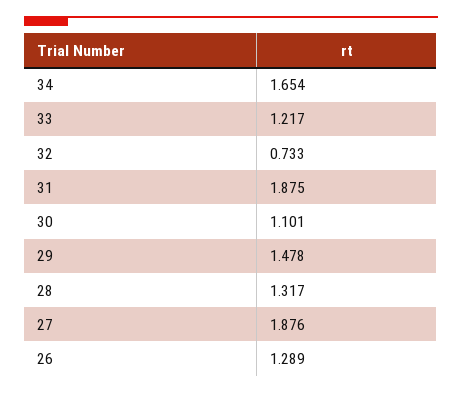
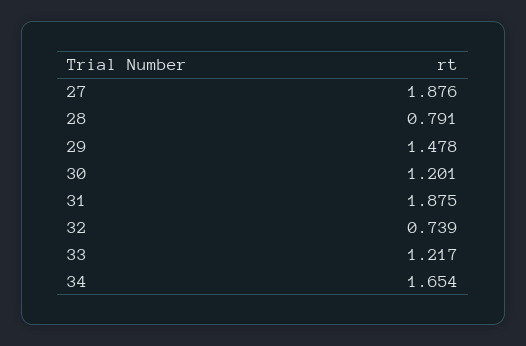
  {
    "34": 1.654,
    "33": 1.217,
-   "32": 0.733,
+   "32": 0.739,
    "31": 1.875,
-   "30": 1.101,
+   "30": 1.201,
    "29": 1.478,
-   "28": 1.317,
+   "28": 0.791,
-   "27": 1.876,
+   "27": 1.876
-   "26": 1.289
  }

